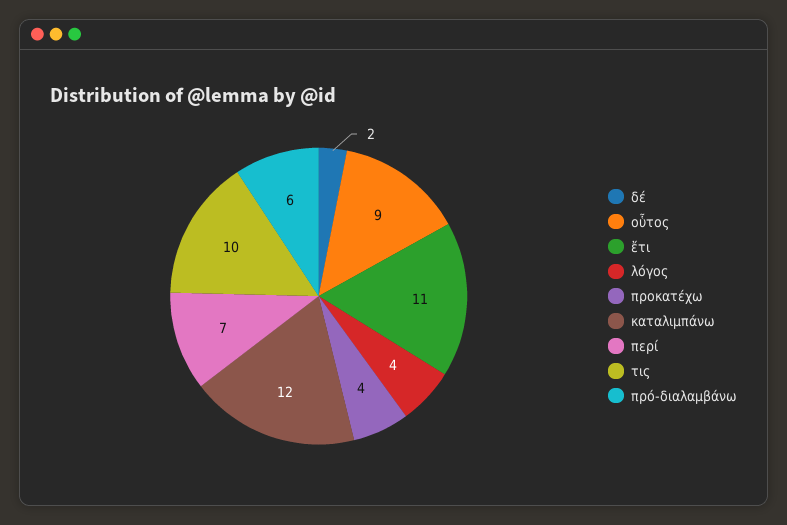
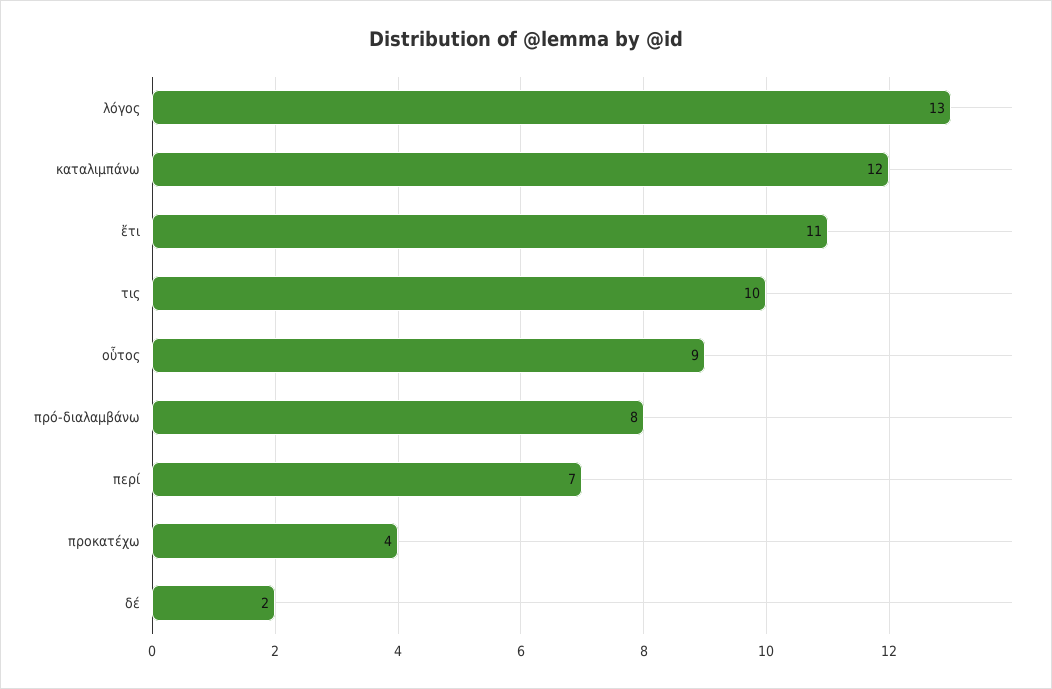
  {
    "δέ": 2,
    "οὗτος": 9,
    "ἔτι": 11,
-   "λόγος": 4,
+   "λόγος": 13,
    "προκατέχω": 4,
    "καταλιμπάνω": 12,
    "περί": 7,
    "τις": 10,
-   "πρό-διαλαμβάνω": 6
+   "πρό-διαλαμβάνω": 8
  }

